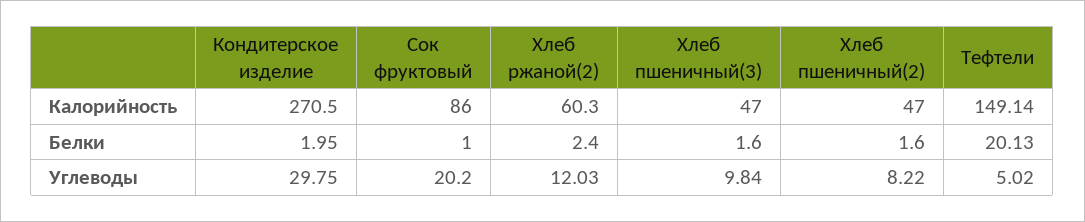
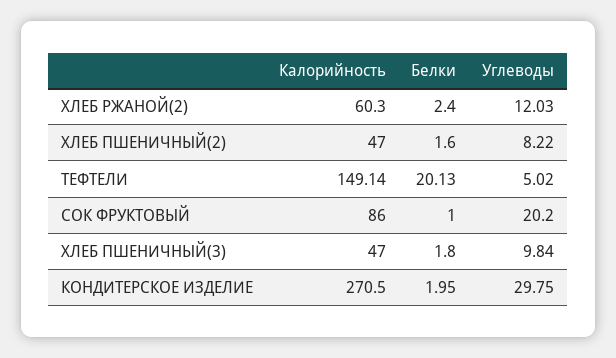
  {
    "Кондитерское изделие": {
      "Калорийность": 270.5,
      "Белки": 1.95,
      "Углеводы": 29.75
    },
    "Сок фруктовый": {
      "Калорийность": 86,
      "Белки": 1,
      "Углеводы": 20.2
    },
    "Хлеб ржаной(2)": {
      "Калорийность": 60.3,
      "Белки": 2.4,
      "Углеводы": 12.03
    },
    "Хлеб пшеничный(3)": {
      "Калорийность": 47,
-     "Белки": 1.6,
+     "Белки": 1.8,
      "Углеводы": 9.84
    },
    "Хлеб пшеничный(2)": {
      "Калорийность": 47,
      "Белки": 1.6,
      "Углеводы": 8.22
    },
    "Тефтели": {
      "Калорийность": 149.14,
      "Белки": 20.13,
      "Углеводы": 5.02
    }
  }

